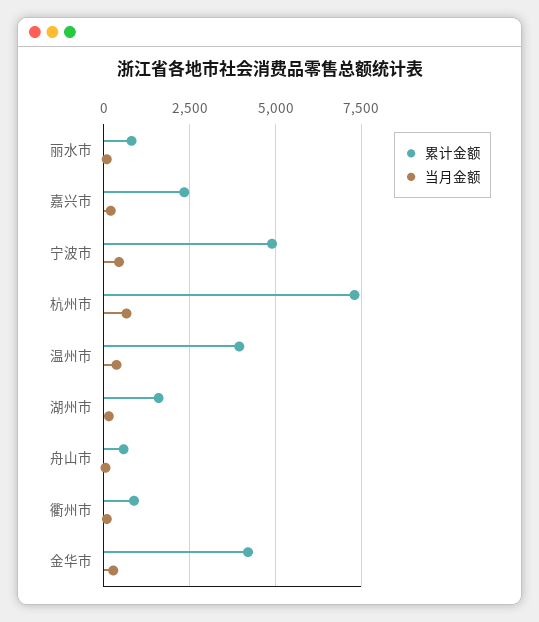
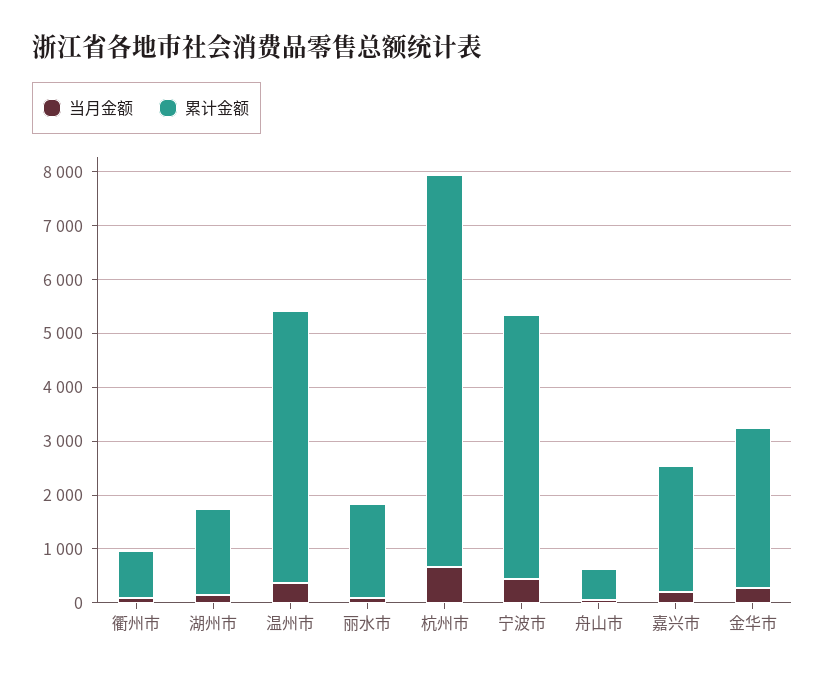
  {
    "累计金额": {
-     "丽水市": 750,
+     "丽水市": 1800,
      "嘉兴市": 2400,
      "宁波市": 4800,
      "杭州市": 7200,
-     "温州市": 4000,
+     "温州市": 5000,
      "湖州市": 1600,
      "舟山市": 600,
      "衢州市": 800,
-     "金华市": 4250
+     "金华市": 3000
    },
    "当月金额": {
      "丽水市": 0,
      "嘉兴市": 200,
      "宁波市": 400,
      "杭州市": 600,
      "温州市": 400,
      "湖州市": 200,
      "舟山市": 0,
      "衢州市": 0,
      "金华市": 200
    }
  }

